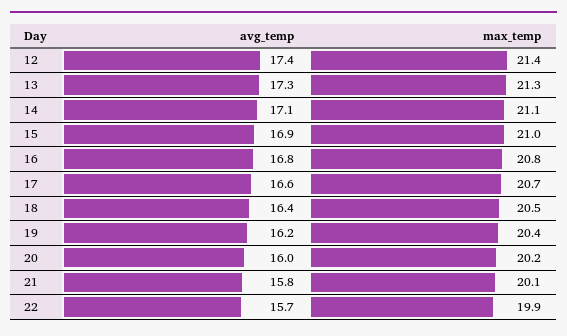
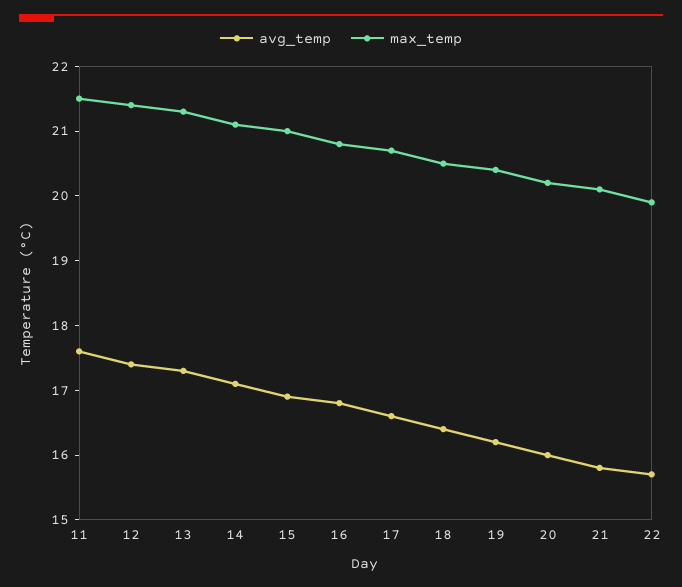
  {
    "avg_temp": {
      "12": 17.4,
      "13": 17.3,
      "14": 17.1,
      "15": 16.9,
      "16": 16.8,
      "17": 16.6,
      "18": 16.4,
      "19": 16.2,
      "20": 16,
      "21": 15.8,
-     "22": 15.7
+     "22": 15.7,
+     "11": 17.5
    },
    "max_temp": {
      "12": 21.4,
      "13": 21.3,
      "14": 21.1,
      "15": 21,
      "16": 20.8,
      "17": 20.7,
      "18": 20.5,
      "19": 20.4,
      "20": 20.2,
      "21": 20.1,
-     "22": 19.9
+     "22": 19.9,
+     "11": 21.5
    }
  }

